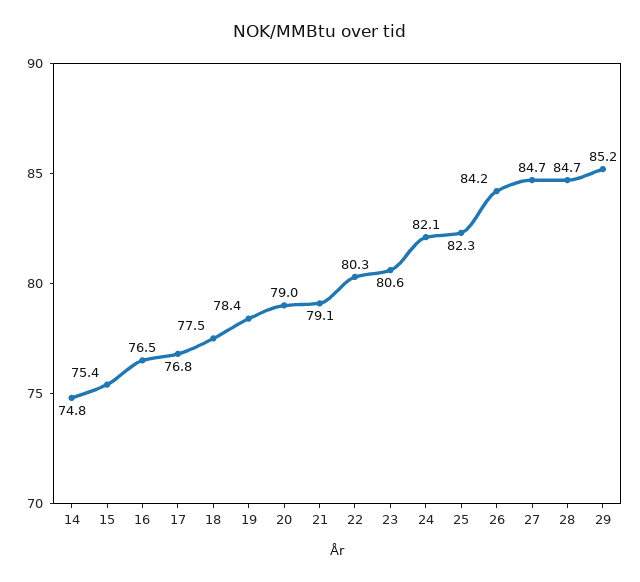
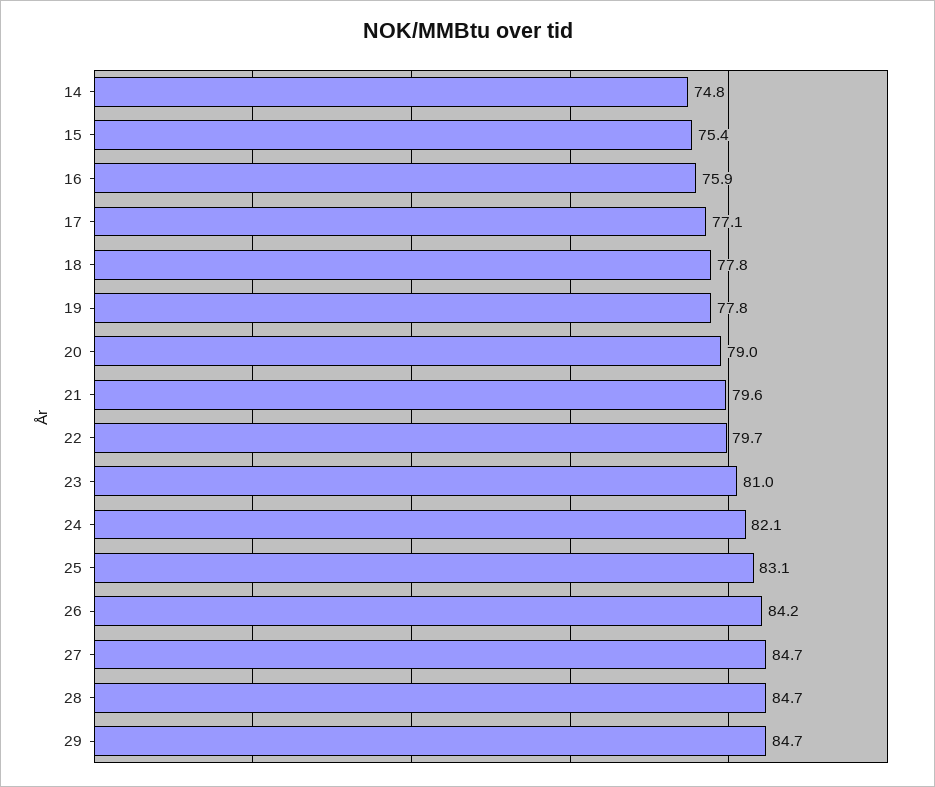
  {
    "14": 74.8,
    "15": 75.4,
-   "16": 76.5,
+   "16": 75.9,
-   "17": 76.8,
+   "17": 77.1,
-   "18": 77.5,
+   "18": 77.8,
-   "19": 78.4,
+   "19": 77.8,
    "20": 79,
-   "21": 79.1,
+   "21": 79.6,
-   "22": 80.3,
+   "22": 79.7,
-   "23": 80.6,
+   "23": 81,
    "24": 82.1,
-   "25": 82.3,
+   "25": 83.1,
    "26": 84.2,
    "27": 84.7,
    "28": 84.7,
-   "29": 85.2
+   "29": 84.7
  }

